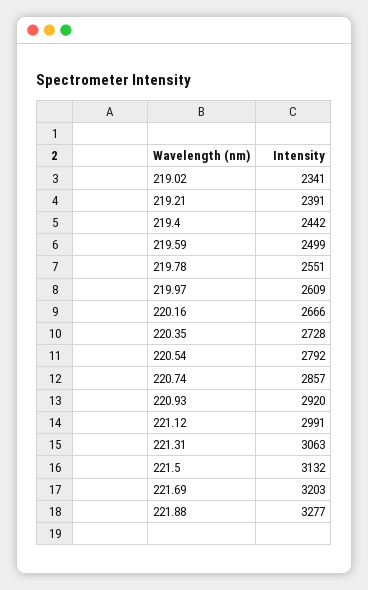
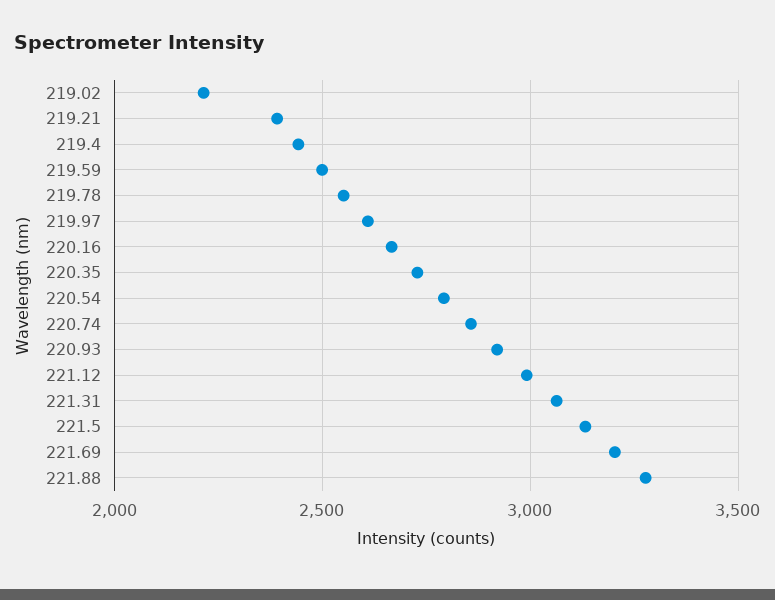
  {
-   "219.02": 2341,
+   "219.02": 2200,
    "219.21": 2391,
    "219.4": 2442,
    "219.59": 2499,
    "219.78": 2551,
    "219.97": 2609,
    "220.16": 2666,
    "220.35": 2728,
    "220.54": 2792,
    "220.74": 2857,
    "220.93": 2920,
    "221.12": 2991,
    "221.31": 3063,
    "221.5": 3132,
    "221.69": 3203,
    "221.88": 3277
  }

